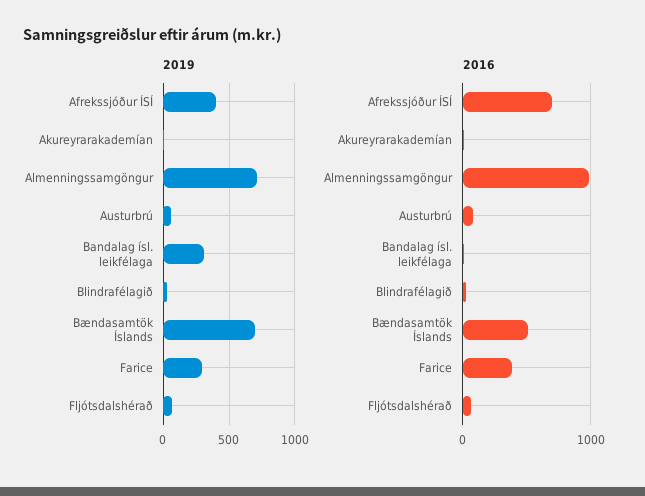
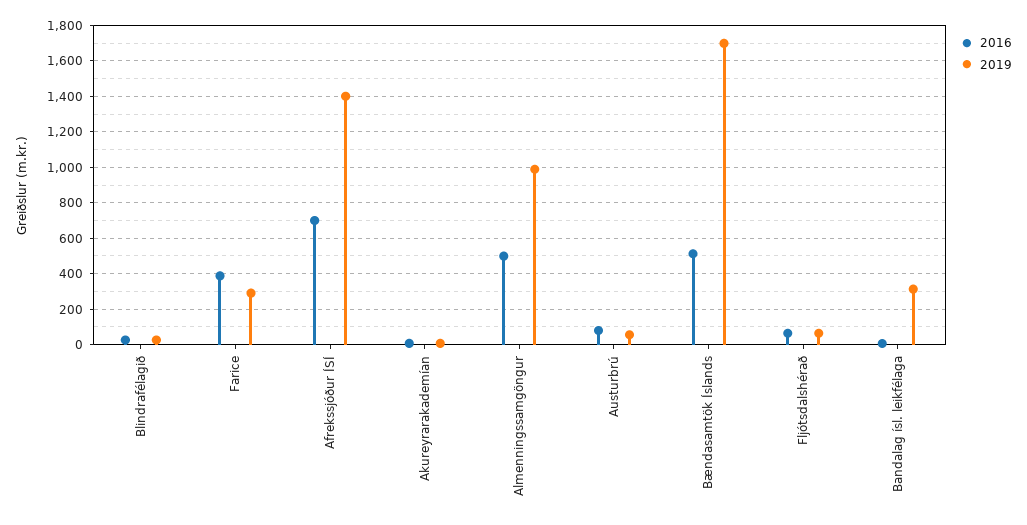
  {
    "2019": {
-     "Afrekssjóður ÍSÍ": 400,
+     "Afrekssjóður ÍSÍ": 1400,
      "Akureyrarakademían": 0,
-     "Almenningssamgöngur": 700,
+     "Almenningssamgöngur": 1000,
      "Austurbrú": 50,
      "Bandalag ísl. leikfélaga": 300,
      "Blindrafélagið": 50,
-     "Bændasamtök Íslands": 700,
+     "Bændasamtök Íslands": 1700,
      "Farice": 300,
      "Fljótsdalshérað": 50
    },
    "2016": {
      "Afrekssjóður ÍSÍ": 700,
      "Akureyrarakademían": 0,
-     "Almenningssamgöngur": 1000,
+     "Almenningssamgöngur": 500,
      "Austurbrú": 100,
      "Bandalag ísl. leikfélaga": 0,
      "Blindrafélagið": 50,
      "Bændasamtök Íslands": 500,
      "Farice": 400,
      "Fljótsdalshérað": 50
    }
  }

